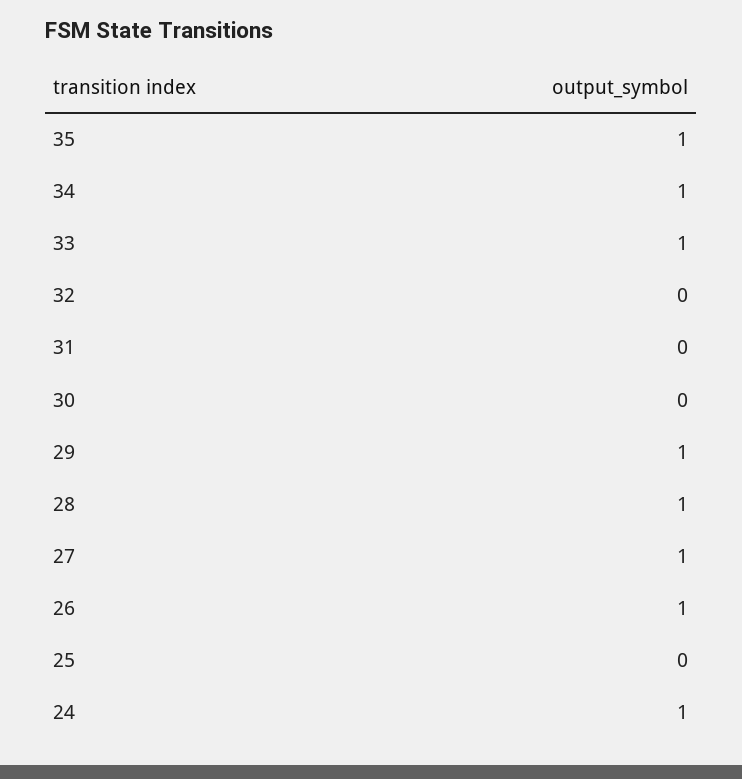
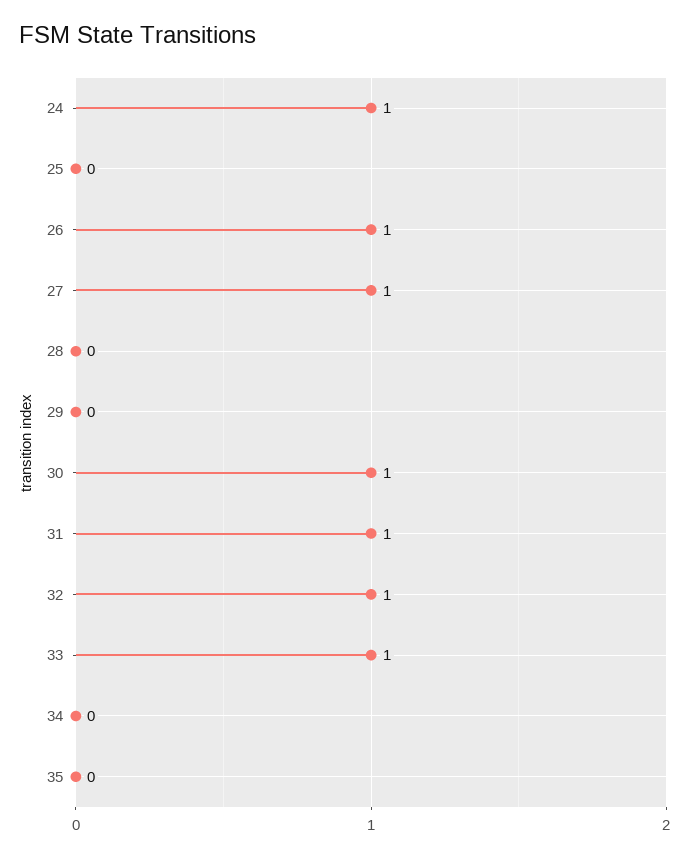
  {
-   "35": 1,
+   "35": 0,
-   "34": 1,
+   "34": 0,
    "33": 1,
-   "32": 0,
+   "32": 1,
-   "31": 0,
+   "31": 1,
-   "30": 0,
+   "30": 1,
-   "29": 1,
+   "29": 0,
-   "28": 1,
+   "28": 0,
    "27": 1,
    "26": 1,
    "25": 0,
    "24": 1
  }

